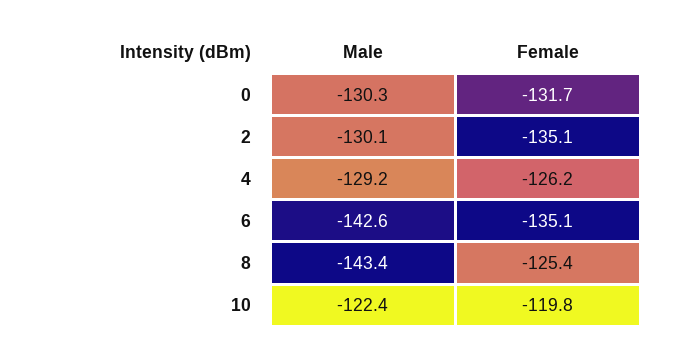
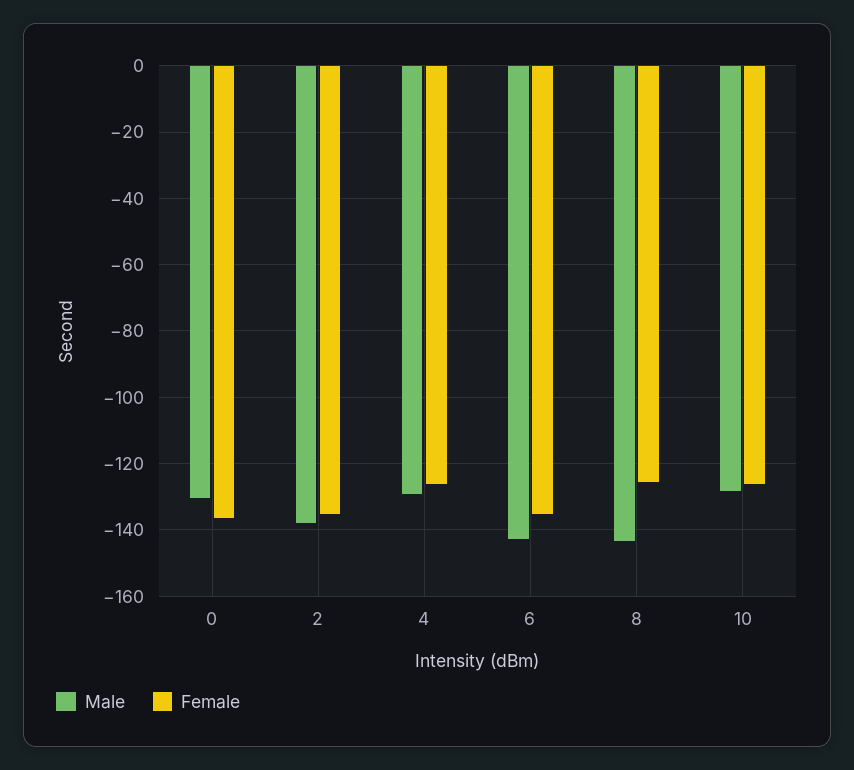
  {
    "Male": {
      "0": -130.3,
-     "2": -130.1,
+     "2": -138,
      "4": -129.2,
      "6": -142.6,
      "8": -143.4,
-     "10": -122.4
+     "10": -128
    },
    "Female": {
-     "0": -131.7,
+     "0": -136,
      "2": -135.1,
      "4": -126.2,
      "6": -135.1,
      "8": -125.4,
-     "10": -119.8
+     "10": -126
    }
  }

